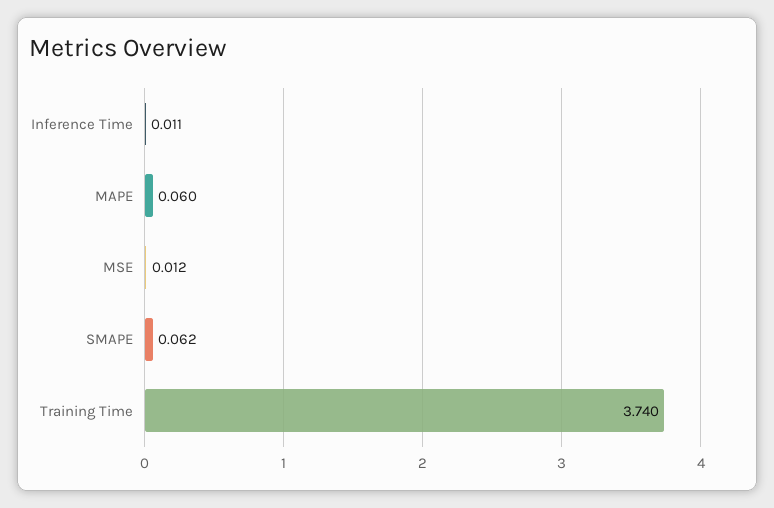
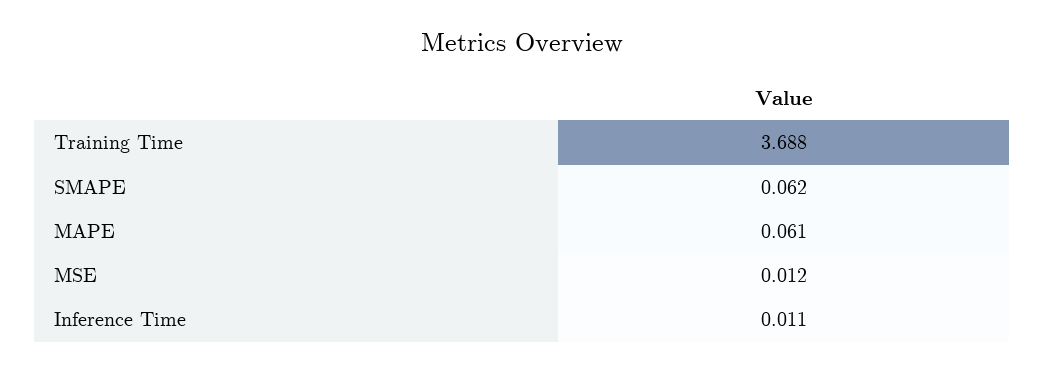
  {
    "Inference Time": 0.011,
-   "MAPE": 0.06,
+   "MAPE": 0.061,
    "MSE": 0.012,
    "SMAPE": 0.062,
-   "Training Time": 3.74
+   "Training Time": 3.688
  }

